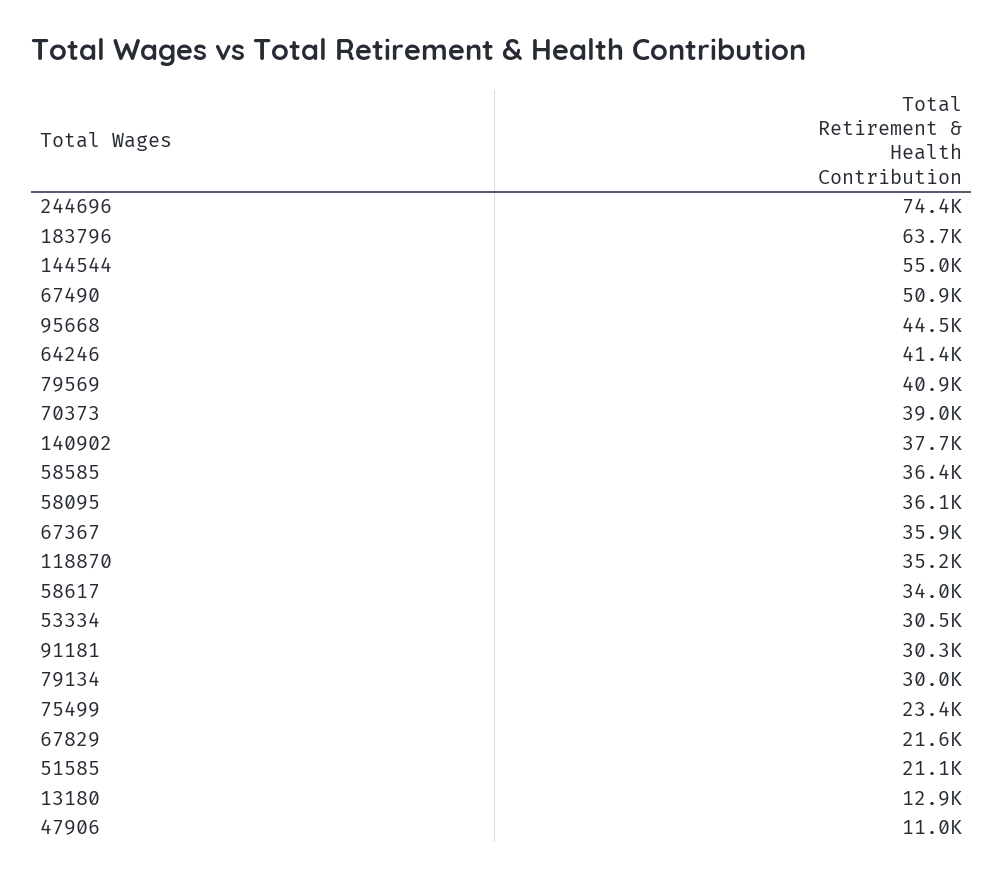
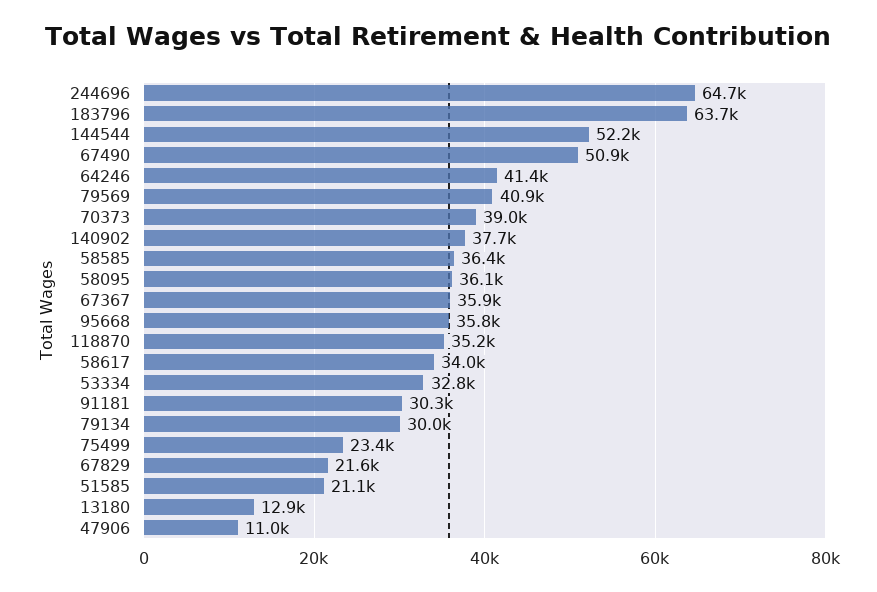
  {
-   "244696": 74400,
+   "244696": 64700,
    "183796": 63700,
-   "144544": 55000,
+   "144544": 52200,
    "67490": 50900,
-   "95668": 44500,
+   "95668": 35800,
    "64246": 41400,
    "79569": 40900,
    "70373": 39000,
    "140902": 37700,
    "58585": 36400,
    "58095": 36100,
    "67367": 35900,
    "118870": 35200,
    "58617": 34000,
-   "53334": 30500,
+   "53334": 32800,
    "91181": 30300,
    "79134": 30000,
    "75499": 23400,
    "67829": 21600,
    "51585": 21100,
    "13180": 12900,
    "47906": 11000
  }

